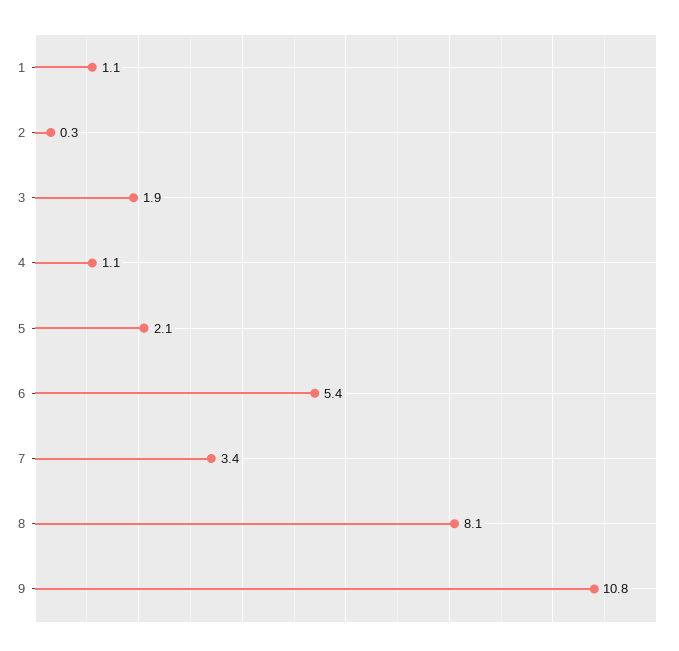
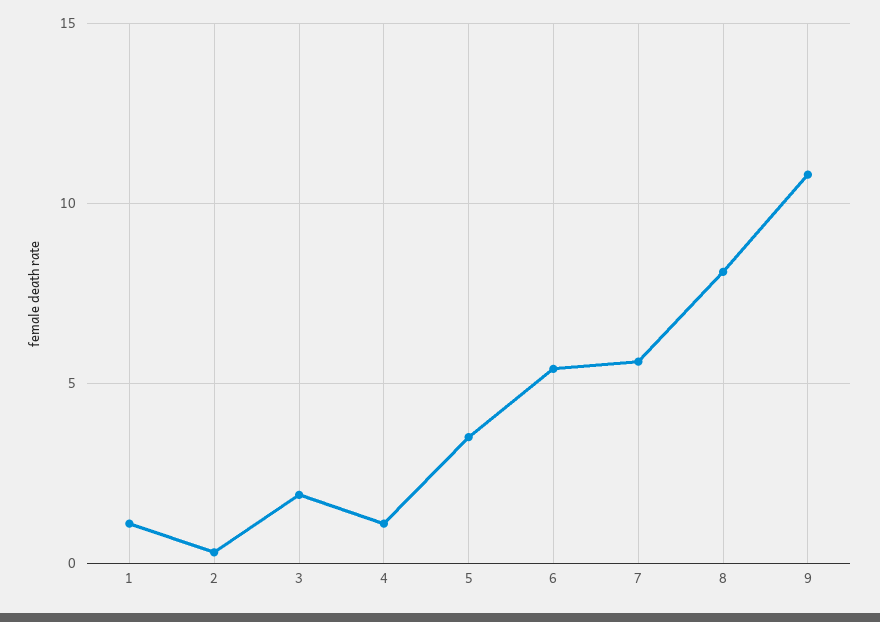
  {
    "1": 1.1,
    "2": 0.3,
    "3": 1.9,
    "4": 1.1,
-   "5": 2.1,
+   "5": 3.5,
    "6": 5.4,
-   "7": 3.4,
+   "7": 5.5,
    "8": 8.1,
    "9": 10.8
  }

